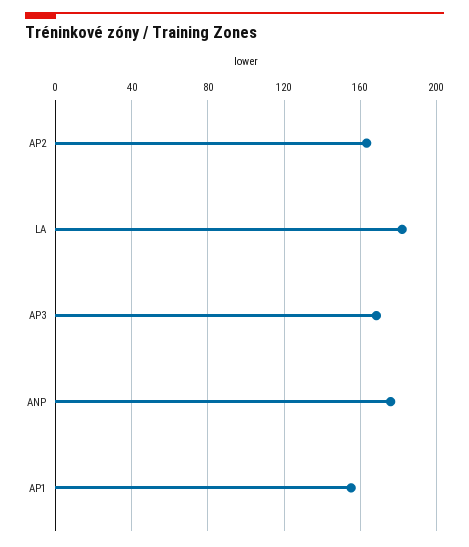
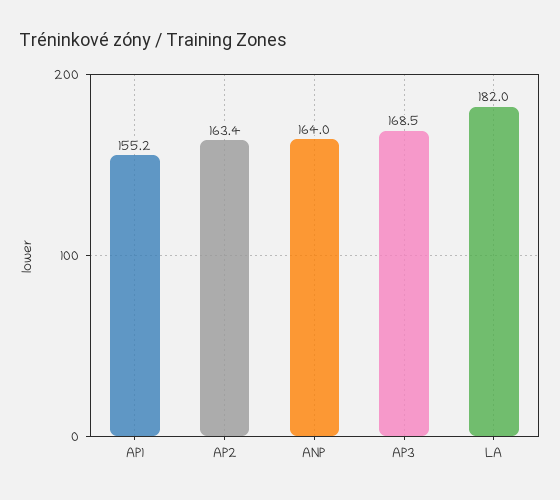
  {
    "AP2": 163.4,
    "LA": 182,
    "AP3": 168.5,
-   "ANP": 175,
+   "ANP": 164,
    "AP1": 155.2
  }

